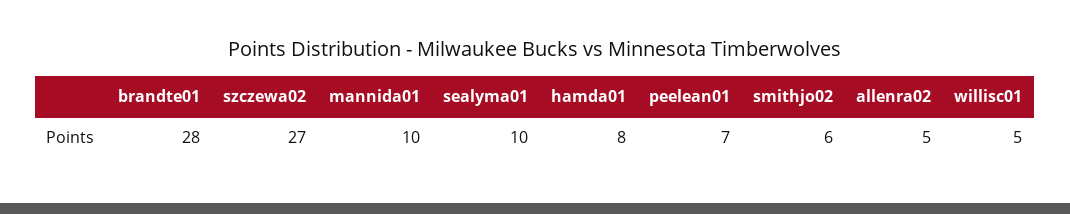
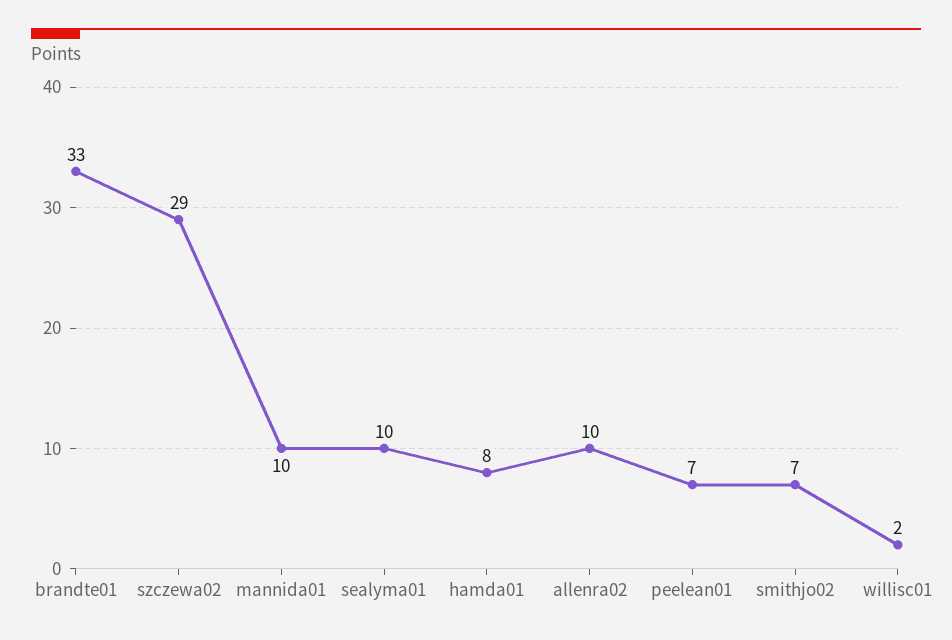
  {
-   "brandte01": 28,
+   "brandte01": 33,
-   "szczewa02": 27,
+   "szczewa02": 29,
    "mannida01": 10,
    "sealyma01": 10,
    "hamda01": 8,
    "peelean01": 7,
-   "smithjo02": 6,
+   "smithjo02": 7,
-   "allenra02": 5,
+   "allenra02": 10,
-   "willisc01": 5
+   "willisc01": 2
  }

